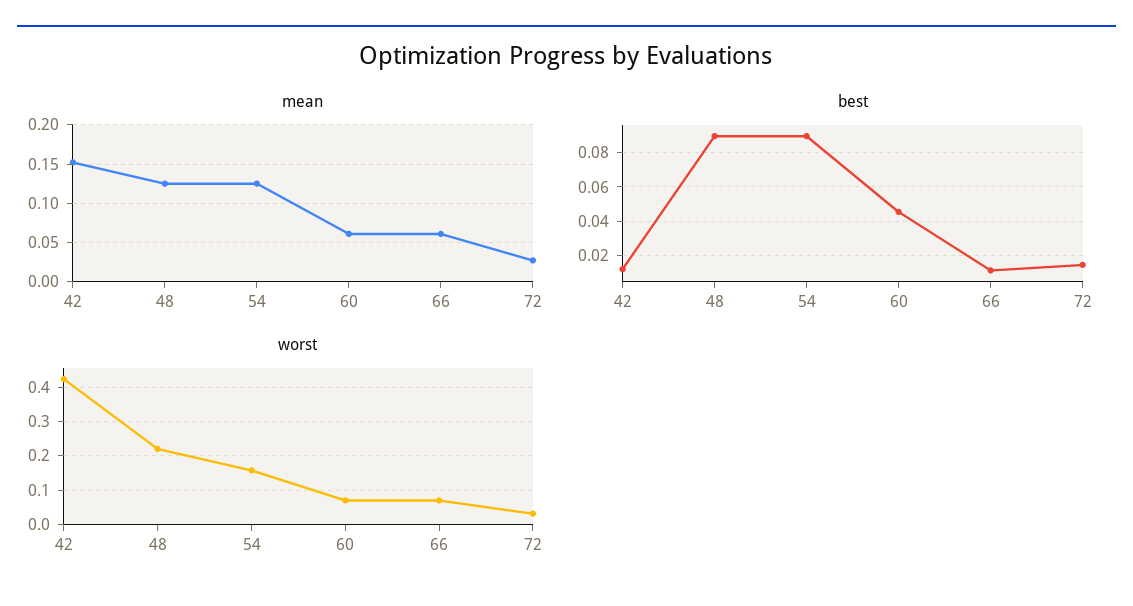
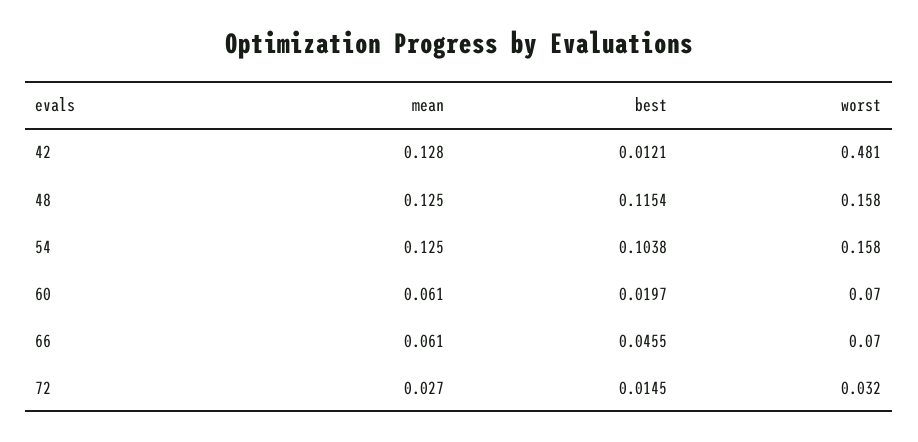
  {
    "mean": {
-     "42": 0.15,
+     "42": 0.128,
      "48": 0.125,
      "54": 0.125,
      "60": 0.061,
      "66": 0.061,
      "72": 0.027
    },
    "best": {
      "42": 0.0121,
-     "48": 0.09,
+     "48": 0.1154,
-     "54": 0.09,
+     "54": 0.1038,
-     "60": 0.045,
+     "60": 0.0197,
-     "66": 0.01,
+     "66": 0.0455,
      "72": 0.0145
    },
    "worst": {
-     "42": 0.42,
+     "42": 0.481,
-     "48": 0.22,
+     "48": 0.158,
      "54": 0.158,
      "60": 0.07,
      "66": 0.07,
      "72": 0.032
    }
  }

